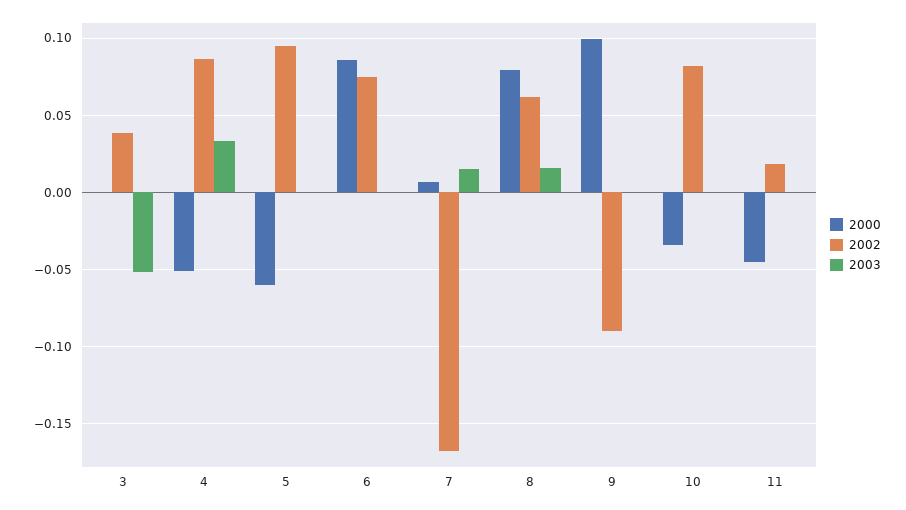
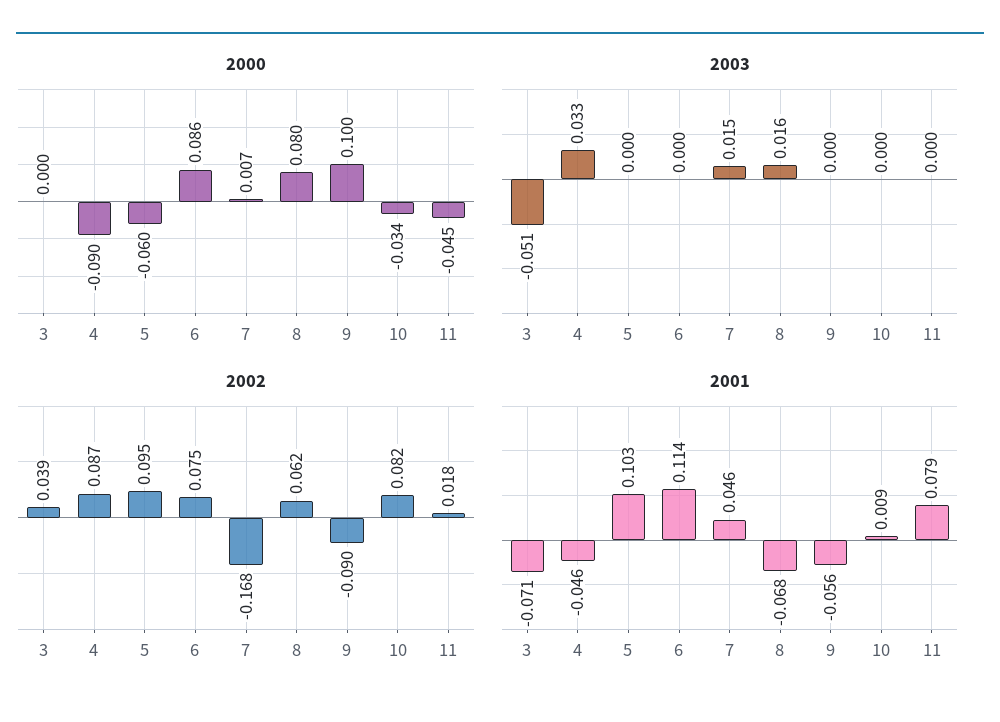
  {
    "2000": {
      "3": 0,
-     "4": -0.05,
+     "4": -0.09,
      "5": -0.06,
      "6": 0.086,
      "7": 0.007,
      "8": 0.08,
      "9": 0.1,
      "10": -0.034,
      "11": -0.045
    },
    "2002": {
      "3": 0.039,
      "4": 0.087,
      "5": 0.095,
      "6": 0.075,
      "7": -0.168,
      "8": 0.062,
      "9": -0.09,
      "10": 0.082,
      "11": 0.018
    },
    "2003": {
      "3": -0.051,
      "4": 0.033,
      "5": 0,
      "6": 0,
      "7": 0.015,
      "8": 0.016,
      "9": 0,
      "10": 0,
      "11": 0
-   }
+   },
+   "2001": {
+     "3": -0.071,
+     "4": -0.046,
+     "5": 0.103,
+     "6": 0.114,
+     "7": 0.046,
+     "8": -0.068,
+     "9": -0.056,
+     "10": 0.009,
+     "11": 0.079
+   }
  }

